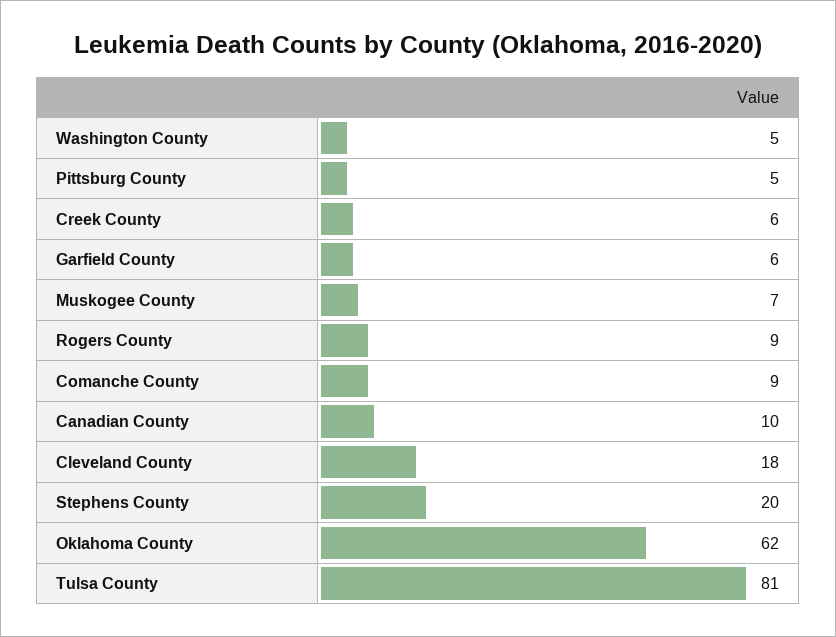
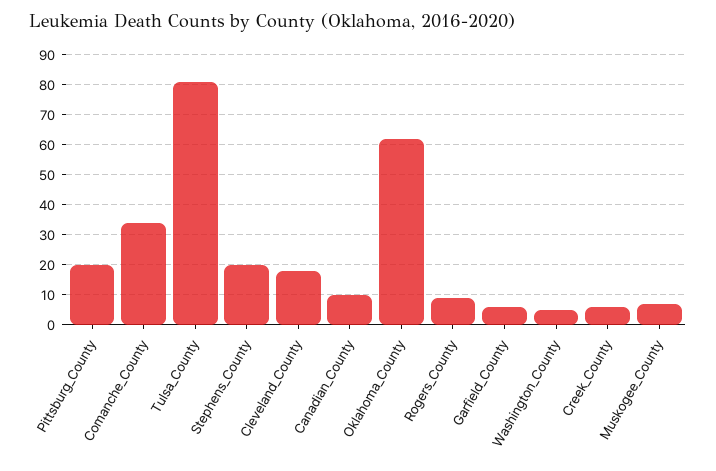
  {
    "Washington County": 5,
-   "Pittsburg County": 5,
+   "Pittsburg County": 20,
    "Creek County": 6,
    "Garfield County": 6,
    "Muskogee County": 7,
    "Rogers County": 9,
-   "Comanche County": 9,
+   "Comanche County": 35,
    "Canadian County": 10,
    "Cleveland County": 18,
    "Stephens County": 20,
    "Oklahoma County": 62,
    "Tulsa County": 81
  }

